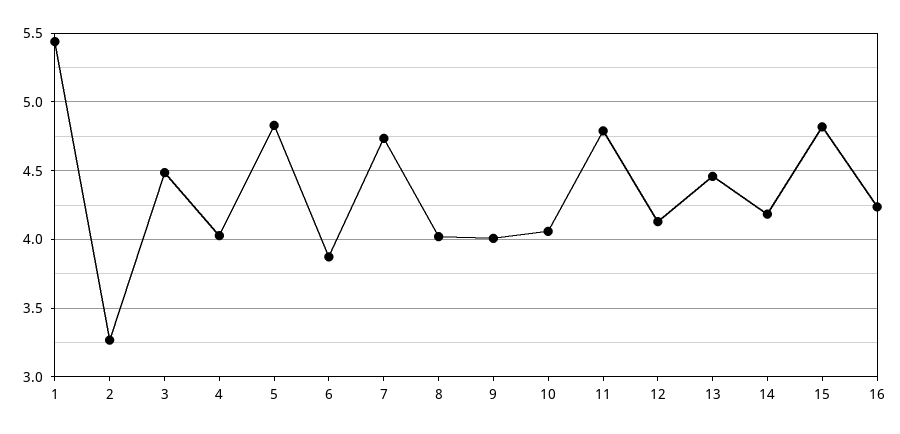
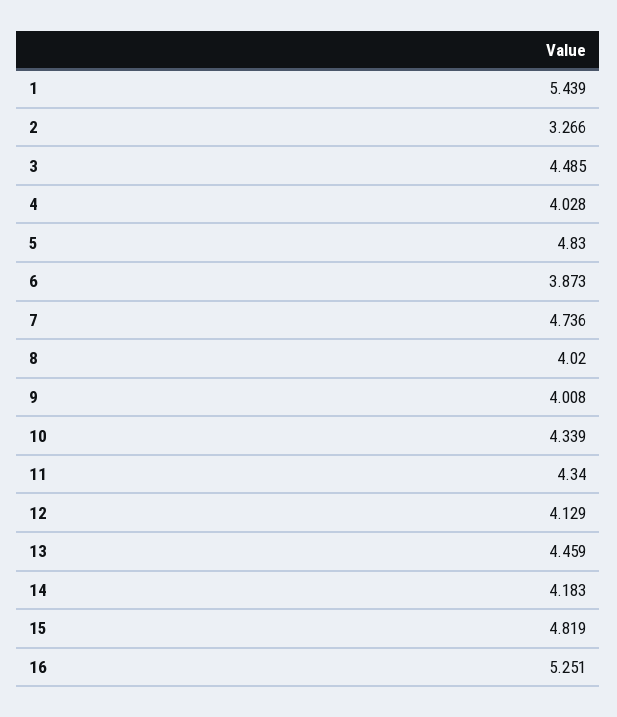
  {
    "1": 5.439,
    "2": 3.266,
    "3": 4.485,
    "4": 4.028,
    "5": 4.83,
    "6": 3.873,
    "7": 4.736,
    "8": 4.02,
    "9": 4.008,
-   "10": 4.05,
+   "10": 4.339,
-   "11": 4.8,
+   "11": 4.34,
    "12": 4.129,
    "13": 4.459,
    "14": 4.183,
    "15": 4.819,
-   "16": 4.25
+   "16": 5.251
  }

